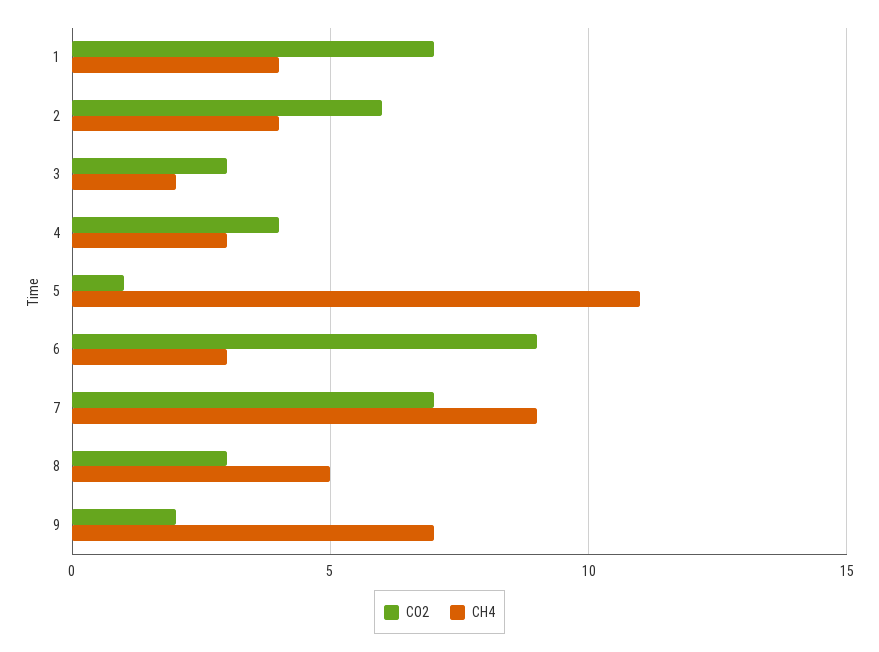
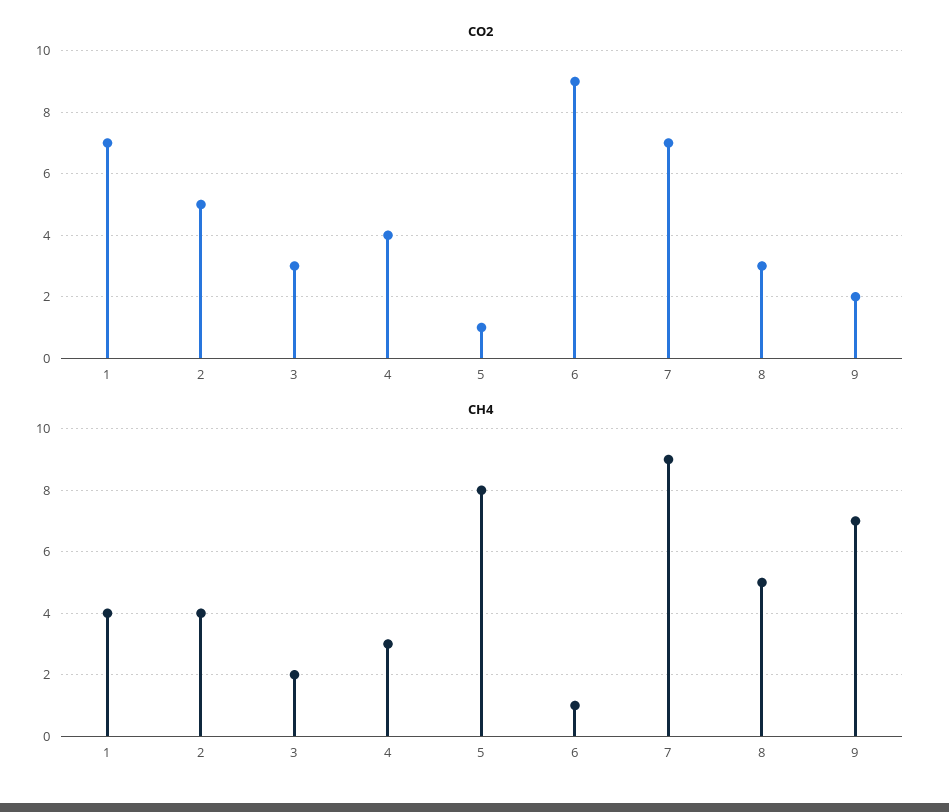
  {
    "CO2": {
      "1": 7,
-     "2": 6,
+     "2": 5,
      "3": 3,
      "4": 4,
      "5": 1,
      "6": 9,
      "7": 7,
      "8": 3,
      "9": 2
    },
    "CH4": {
      "1": 4,
      "2": 4,
      "3": 2,
      "4": 3,
-     "5": 11,
+     "5": 8,
-     "6": 3,
+     "6": 1,
      "7": 9,
      "8": 5,
      "9": 7
    }
  }

